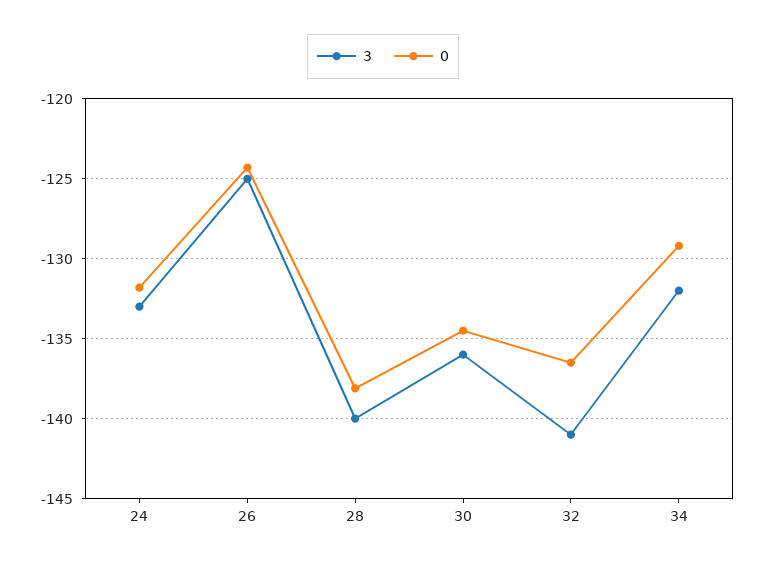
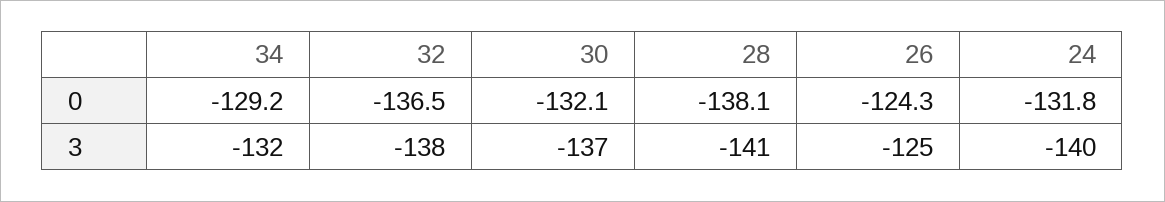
  {
    "3": {
-     "24": -133,
+     "24": -140,
      "26": -125,
-     "28": -140,
+     "28": -141,
-     "30": -136,
+     "30": -137,
-     "32": -141,
+     "32": -138,
      "34": -132
    },
    "0": {
      "24": -131.8,
      "26": -124.3,
      "28": -138.1,
-     "30": -134.5,
+     "30": -132.1,
      "32": -136.5,
      "34": -129.2
    }
  }

